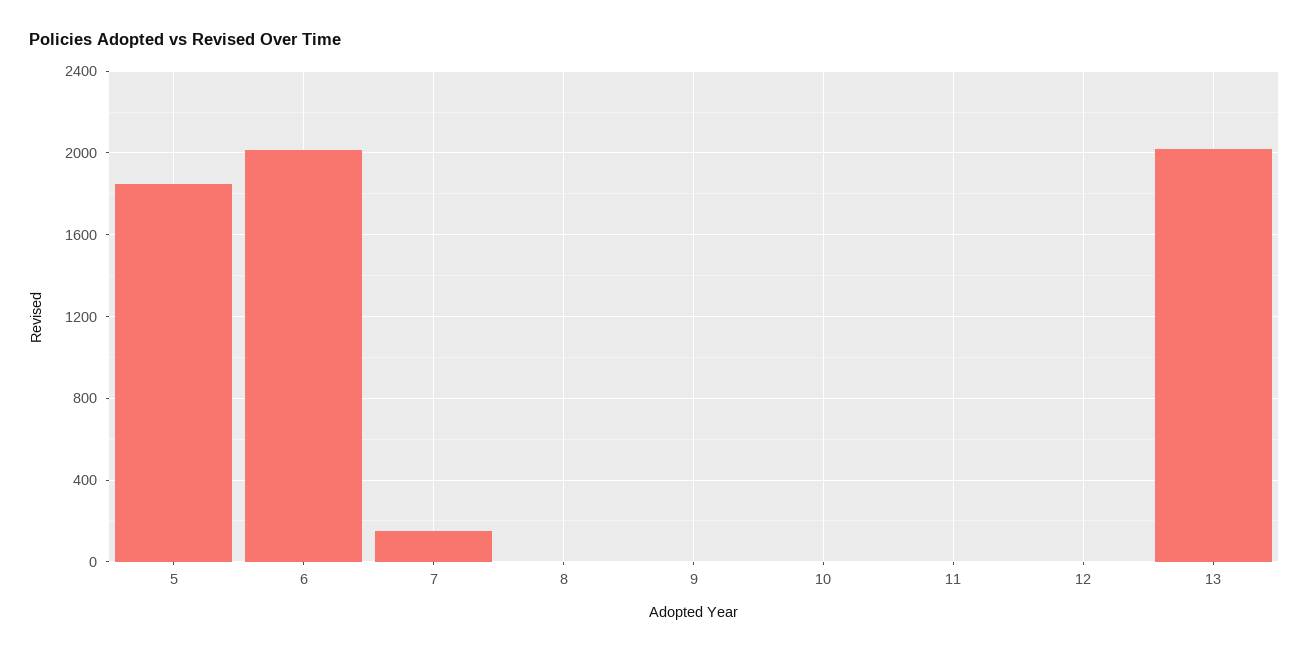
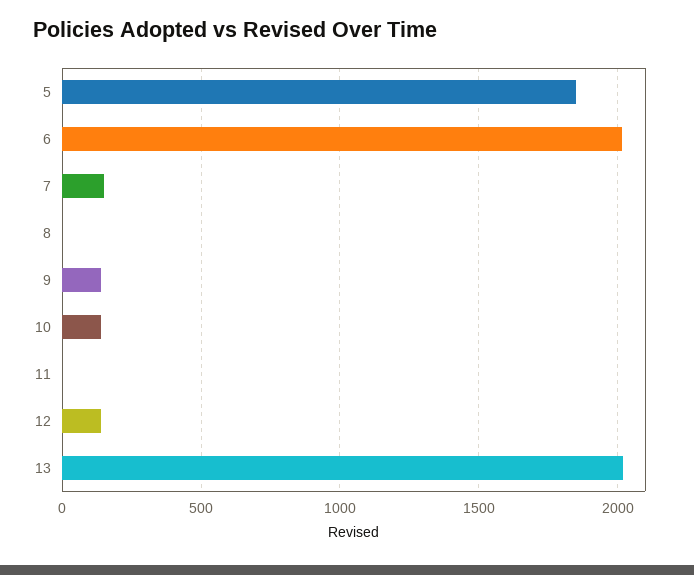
  {
    "5": 1850,
    "6": 2000,
    "7": 150,
    "8": 0,
-   "9": 0,
+   "9": 150,
-   "10": 0,
+   "10": 150,
    "11": 0,
-   "12": 0,
+   "12": 150,
    "13": 2000
  }

